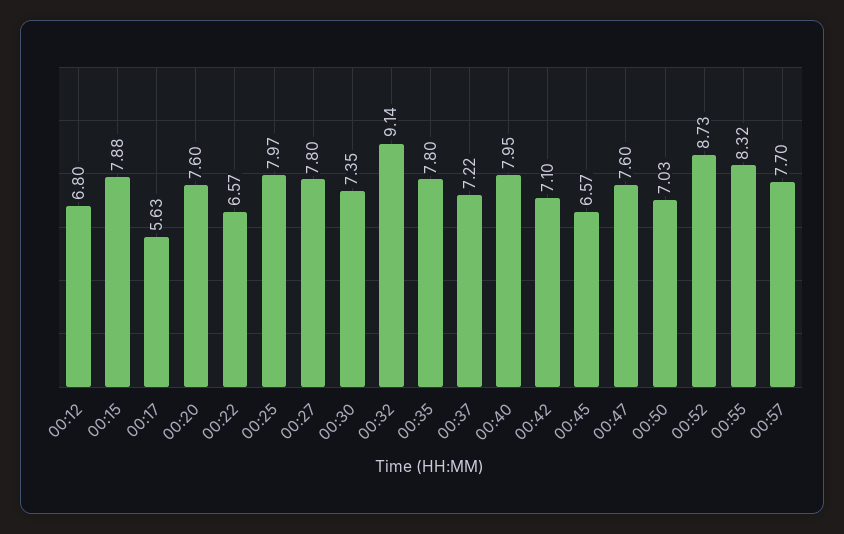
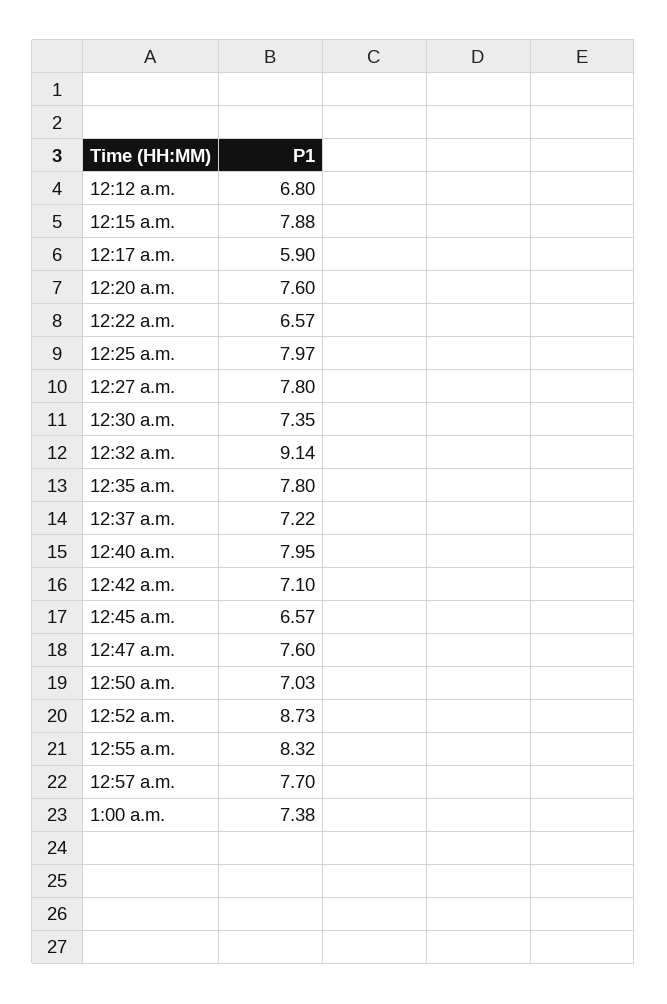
  {
    "00:12": 6.8,
    "00:15": 7.88,
-   "00:17": 5.63,
+   "00:17": 5.9,
    "00:20": 7.6,
    "00:22": 6.57,
    "00:25": 7.97,
    "00:27": 7.8,
    "00:30": 7.35,
    "00:32": 9.14,
    "00:35": 7.8,
    "00:37": 7.22,
    "00:40": 7.95,
    "00:42": 7.1,
    "00:45": 6.57,
    "00:47": 7.6,
    "00:50": 7.03,
    "00:52": 8.73,
    "00:55": 8.32,
-   "00:57": 7.7
+   "00:57": 7.7,
+   "1:00 a.m.": 7.38
  }

